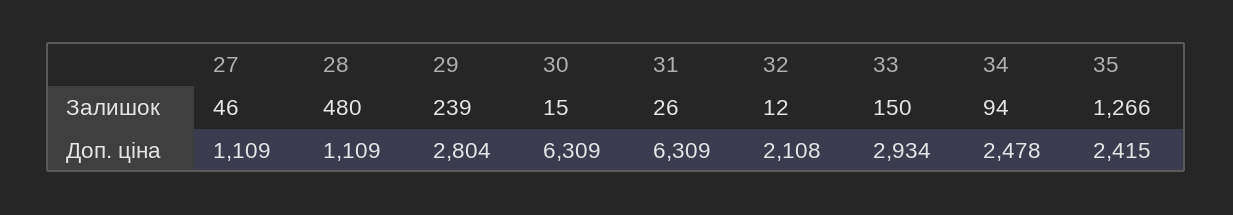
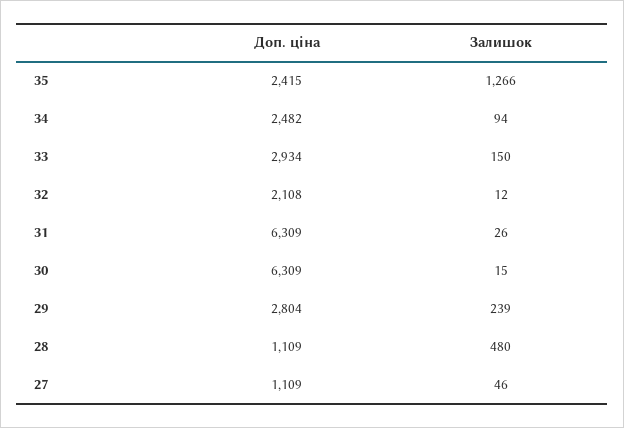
  {
    "27": {
      "Залишок": 46,
      "Доп. ціна": 1109
    },
    "28": {
      "Залишок": 480,
      "Доп. ціна": 1109
    },
    "29": {
      "Залишок": 239,
      "Доп. ціна": 2804
    },
    "30": {
      "Залишок": 15,
      "Доп. ціна": 6309
    },
    "31": {
      "Залишок": 26,
      "Доп. ціна": 6309
    },
    "32": {
      "Залишок": 12,
      "Доп. ціна": 2108
    },
    "33": {
      "Залишок": 150,
      "Доп. ціна": 2934
    },
    "34": {
      "Залишок": 94,
-     "Доп. ціна": 2478
+     "Доп. ціна": 2482
    },
    "35": {
      "Залишок": 1266,
      "Доп. ціна": 2415
    }
  }

